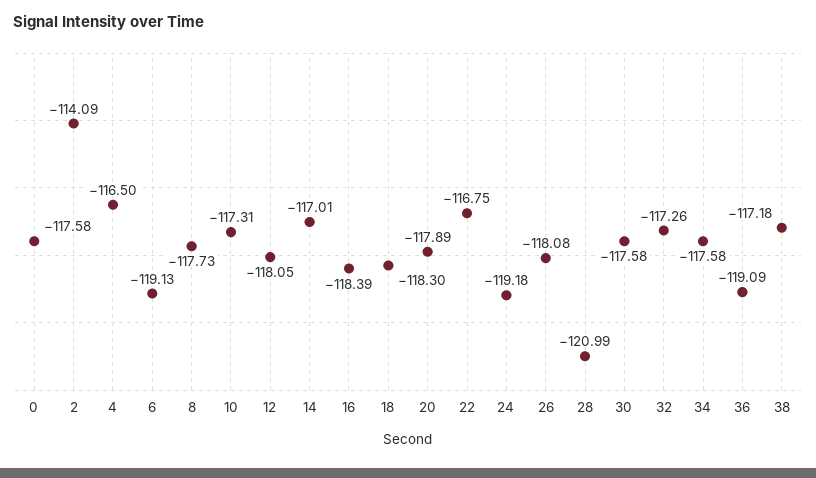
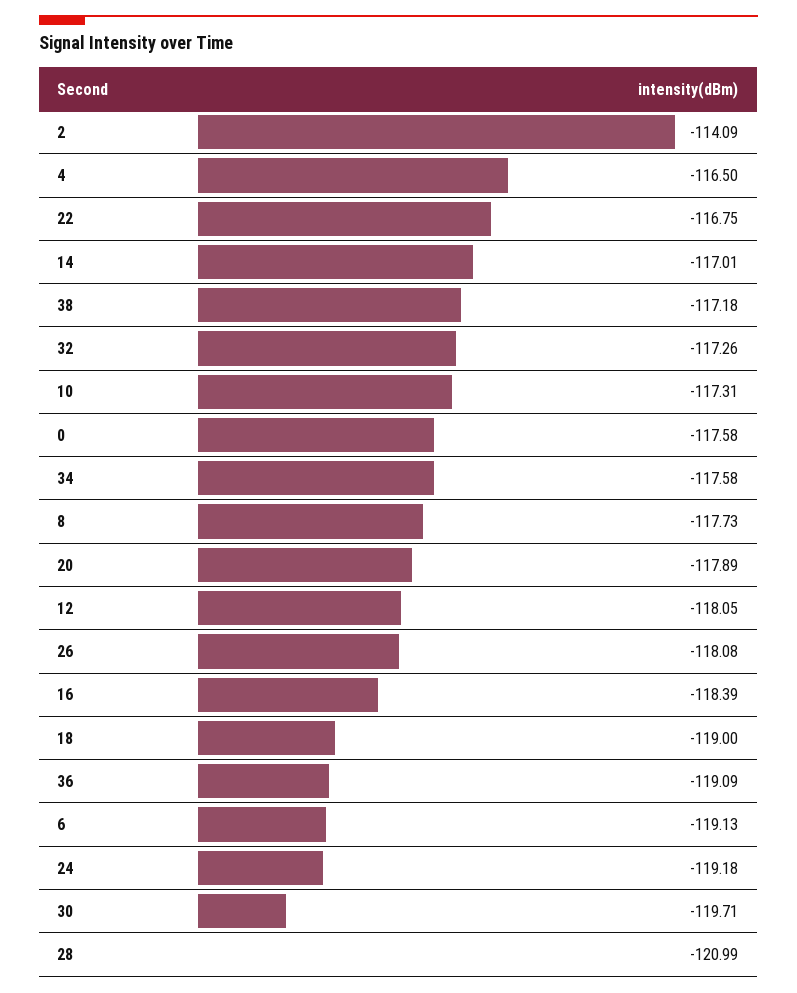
  {
    "0": -117.58,
    "2": -114.09,
    "4": -116.5,
    "6": -119.13,
    "8": -117.73,
    "10": -117.31,
    "12": -118.05,
    "14": -117.01,
    "16": -118.39,
-   "18": -118.3,
+   "18": -119,
    "20": -117.89,
    "22": -116.75,
    "24": -119.18,
    "26": -118.08,
    "28": -120.99,
-   "30": -117.58,
+   "30": -119.71,
    "32": -117.26,
    "34": -117.58,
    "36": -119.09,
    "38": -117.18
  }

